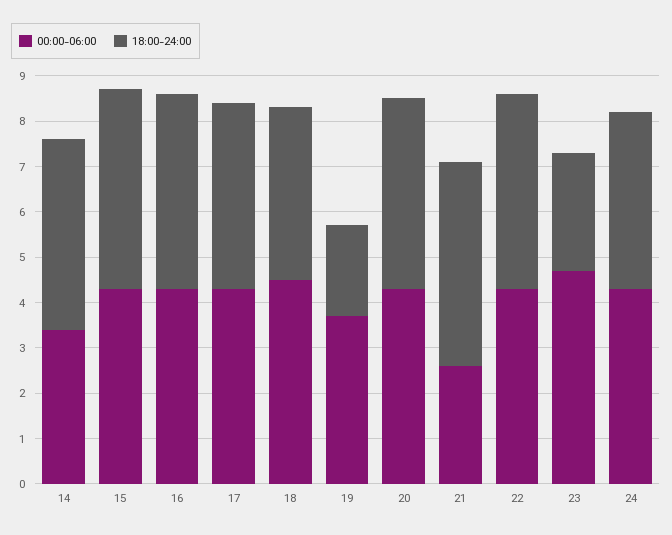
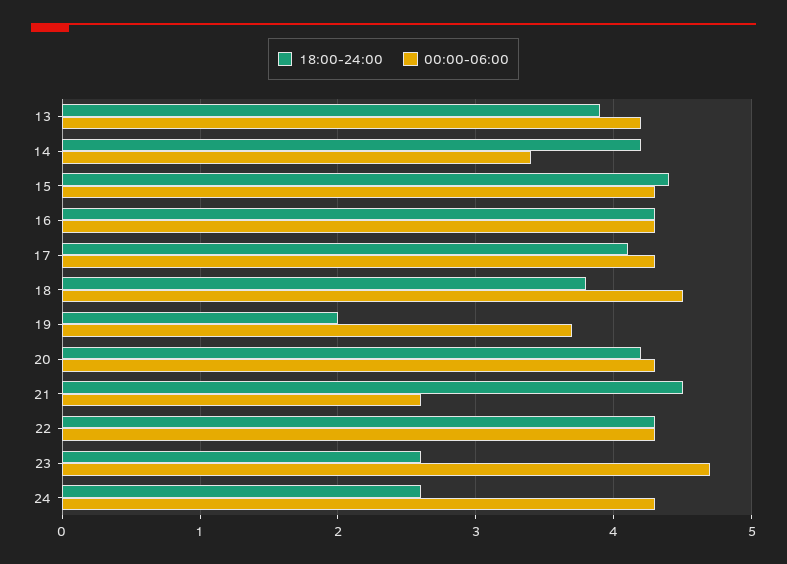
  {
    "00:00-06:00": {
      "14": 3.4,
      "15": 4.3,
      "16": 4.3,
      "17": 4.3,
      "18": 4.5,
      "19": 3.7,
      "20": 4.3,
      "21": 2.6,
      "22": 4.3,
      "23": 4.7,
-     "24": 4.3
+     "24": 4.3,
+     "13": 4.2
    },
    "18:00-24:00": {
      "14": 4.2,
      "15": 4.4,
      "16": 4.3,
      "17": 4.1,
      "18": 3.8,
      "19": 2,
      "20": 4.2,
      "21": 4.5,
      "22": 4.3,
      "23": 2.6,
-     "24": 4
+     "24": 2.6,
+     "13": 3.9
    }
  }

